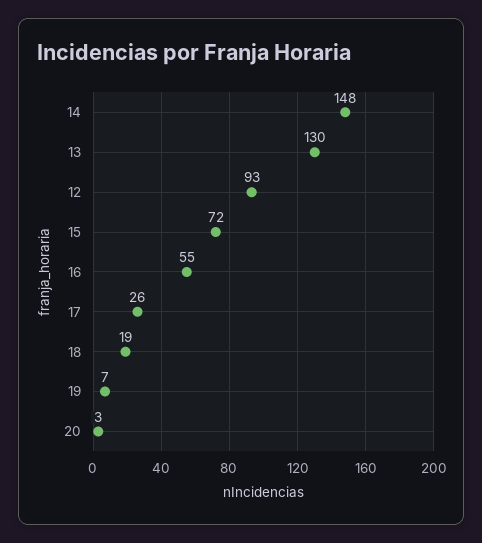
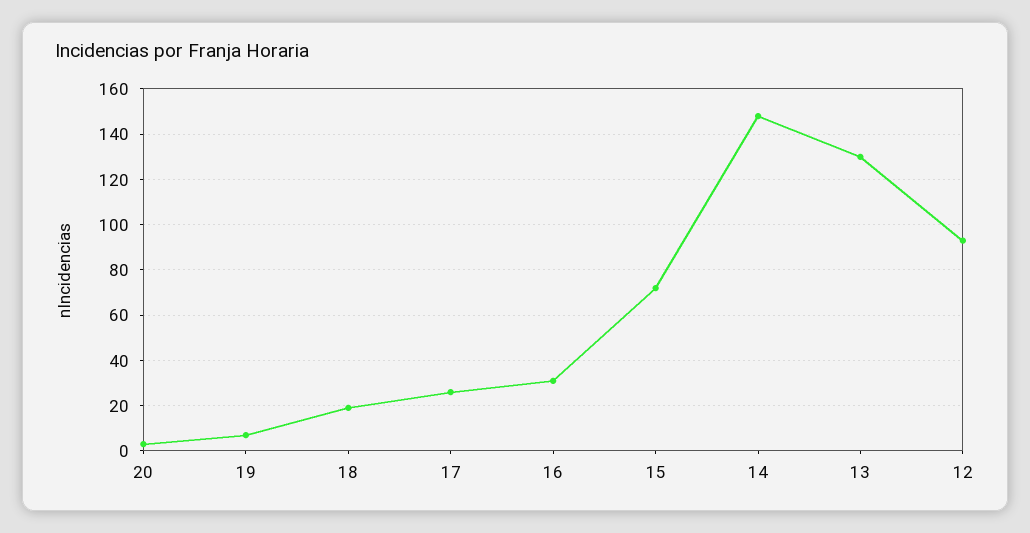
  {
    "14": 148,
    "13": 130,
    "12": 93,
    "15": 72,
-   "16": 55,
+   "16": 30,
    "17": 26,
    "18": 19,
    "19": 7,
    "20": 3
  }

